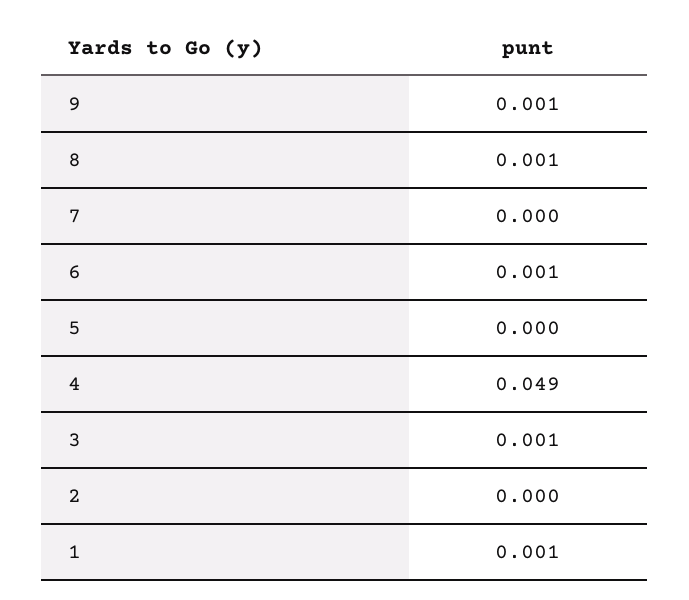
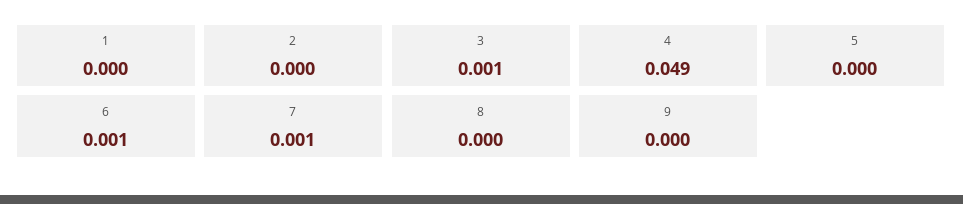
  {
-   "9": 0.001,
+   "9": 0,
-   "8": 0.001,
+   "8": 0,
-   "7": 0,
+   "7": 0.001,
    "6": 0.001,
    "5": 0,
    "4": 0.049,
    "3": 0.001,
    "2": 0,
-   "1": 0.001
+   "1": 0
  }

